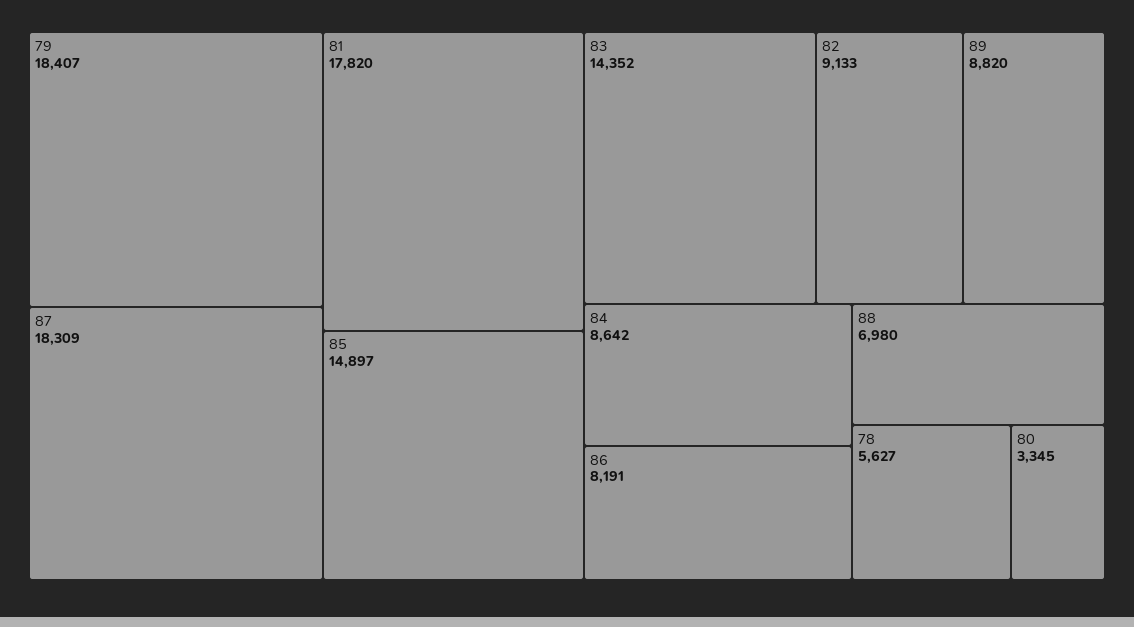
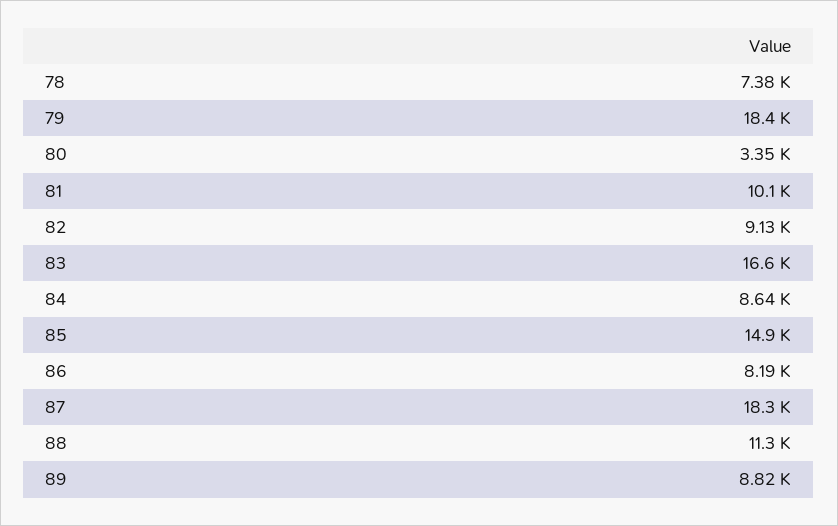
  {
    "79": 18407,
    "87": 18309,
-   "81": 17820,
+   "81": 10100,
    "85": 14897,
-   "83": 14352,
+   "83": 16600,
    "82": 9133,
    "89": 8820,
    "84": 8642,
    "86": 8191,
-   "88": 6980,
+   "88": 11300,
-   "78": 5627,
+   "78": 7380,
    "80": 3345
  }

